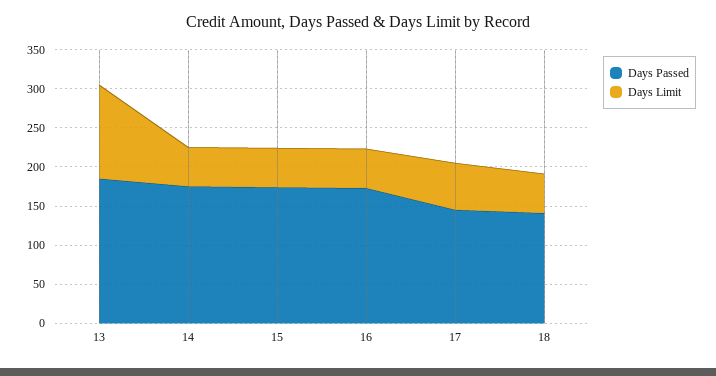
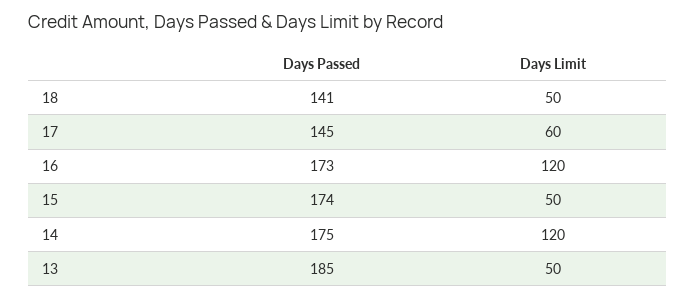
  {
    "Days Passed": {
      "13": 185,
      "14": 175,
      "15": 174,
      "16": 173,
      "17": 145,
      "18": 141
    },
    "Days Limit": {
-     "13": 125,
+     "13": 50,
-     "14": 50,
+     "14": 120,
      "15": 50,
-     "16": 50,
+     "16": 120,
      "17": 60,
      "18": 50
    }
  }

